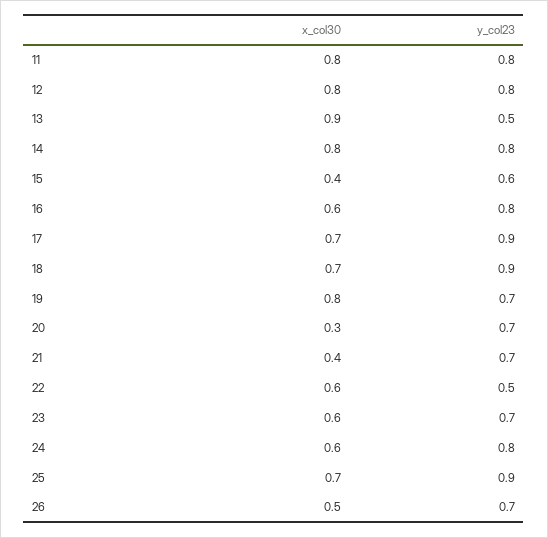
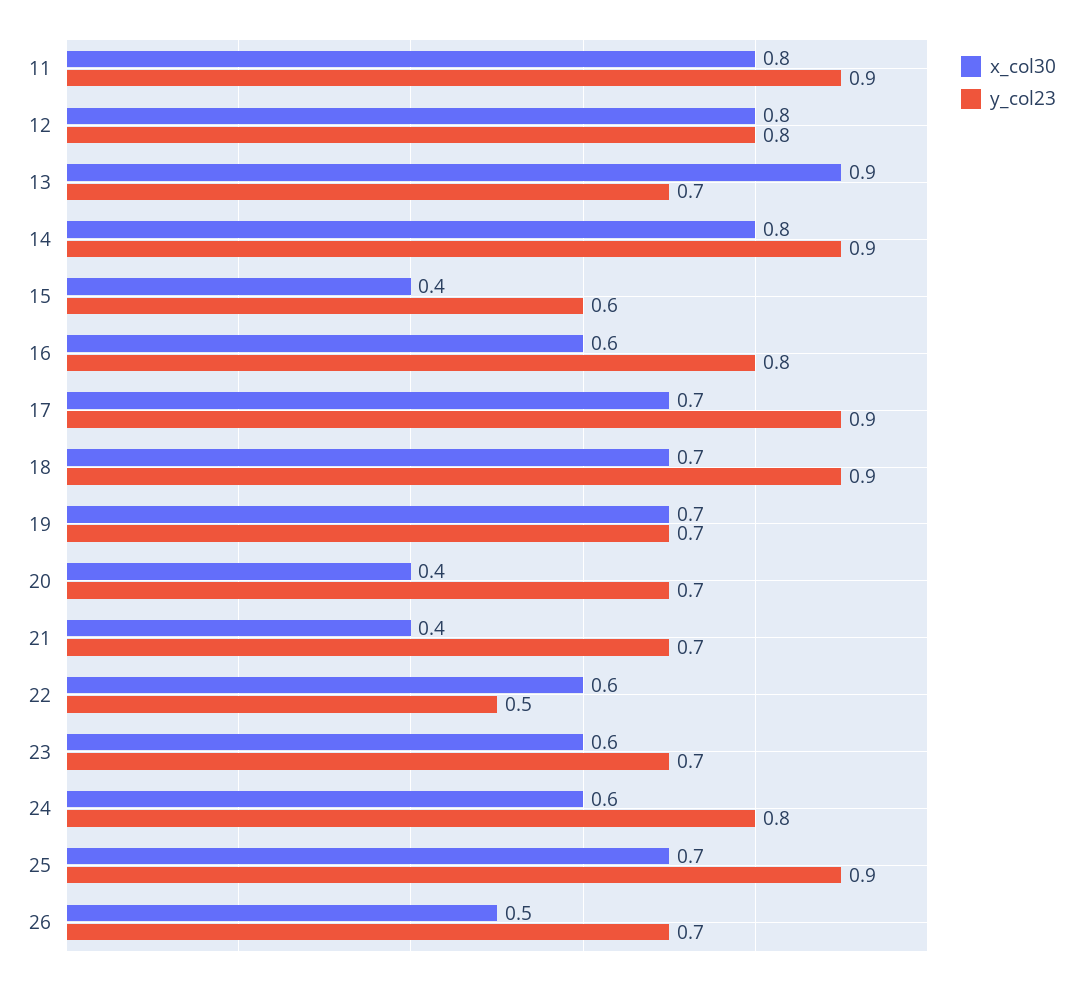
  {
    "x_col30": {
      "11": 0.8,
      "12": 0.8,
      "13": 0.9,
      "14": 0.8,
      "15": 0.4,
      "16": 0.6,
      "17": 0.7,
      "18": 0.7,
-     "19": 0.8,
+     "19": 0.7,
-     "20": 0.3,
+     "20": 0.4,
      "21": 0.4,
      "22": 0.6,
      "23": 0.6,
      "24": 0.6,
      "25": 0.7,
      "26": 0.5
    },
    "y_col23": {
-     "11": 0.8,
+     "11": 0.9,
      "12": 0.8,
-     "13": 0.5,
+     "13": 0.7,
-     "14": 0.8,
+     "14": 0.9,
      "15": 0.6,
      "16": 0.8,
      "17": 0.9,
      "18": 0.9,
      "19": 0.7,
      "20": 0.7,
      "21": 0.7,
      "22": 0.5,
      "23": 0.7,
      "24": 0.8,
      "25": 0.9,
      "26": 0.7
    }
  }

